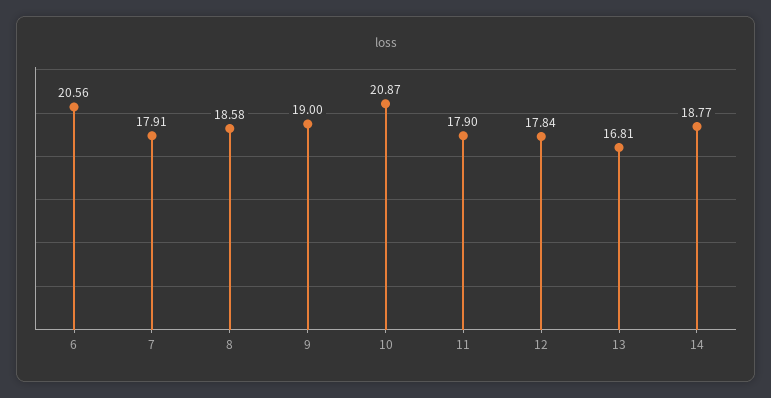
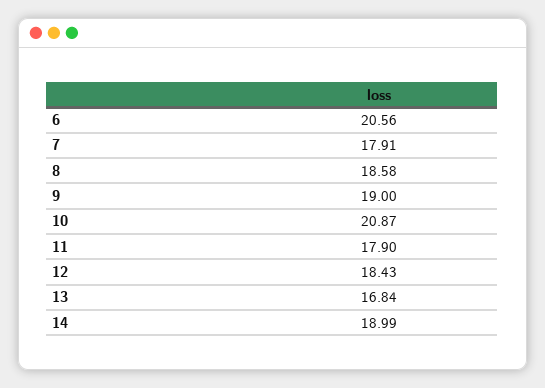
  {
    "6": 20.56,
    "7": 17.91,
    "8": 18.58,
    "9": 19,
    "10": 20.87,
    "11": 17.9,
-   "12": 17.84,
+   "12": 18.43,
-   "13": 16.81,
+   "13": 16.84,
-   "14": 18.77
+   "14": 18.99
  }

